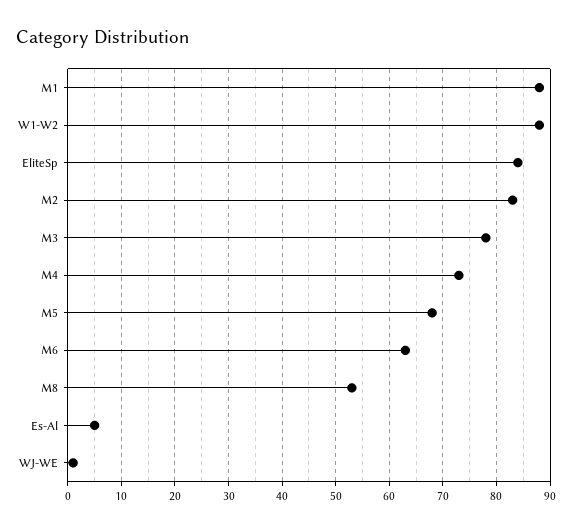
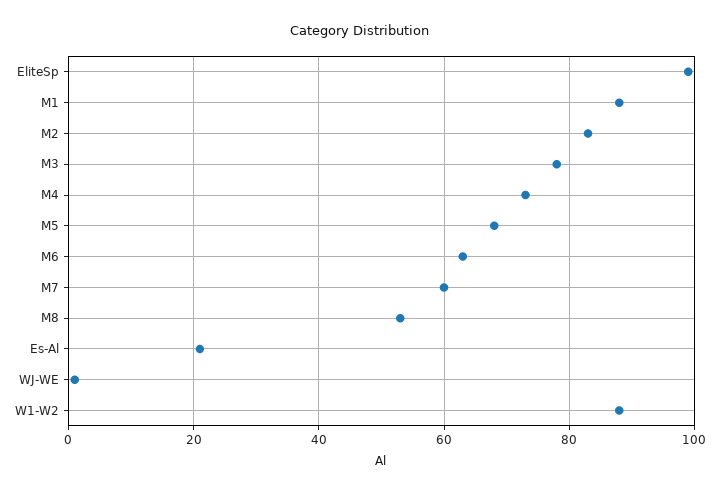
  {
    "M1": 90,
    "W1-W2": 90,
-   "EliteSp": 85,
+   "EliteSp": 100,
    "M2": 85,
    "M3": 80,
    "M4": 75,
    "M5": 70,
    "M6": 65,
    "M8": 55,
-   "Es-Al": 5,
+   "Es-Al": 20,
-   "WJ-WE": 0
+   "WJ-WE": 0,
+   "M7": 60
  }

